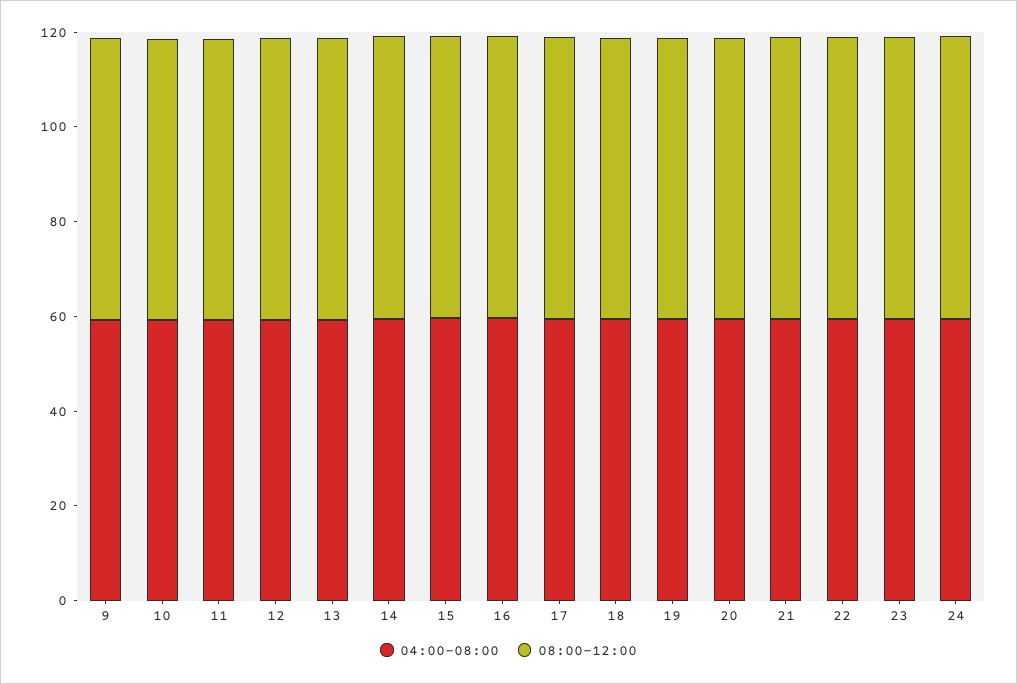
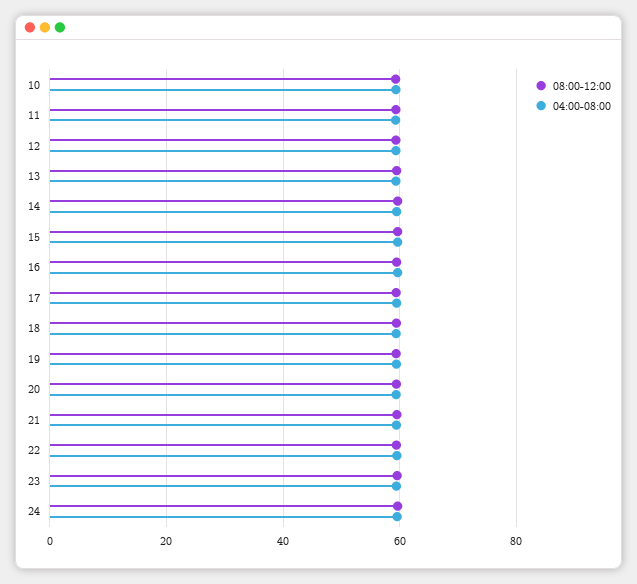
  {
    "04:00-08:00": {
-     "9": 60,
      "10": 60,
      "11": 60,
      "12": 60,
      "13": 60,
      "14": 60,
      "15": 60,
      "16": 60,
      "17": 60,
      "18": 60,
      "19": 60,
      "20": 60,
      "21": 60,
      "22": 60,
      "23": 60,
      "24": 60
    },
    "08:00-12:00": {
-     "9": 60,
      "10": 60,
      "11": 60,
      "12": 60,
      "13": 60,
      "14": 60,
      "15": 60,
      "16": 60,
      "17": 60,
      "18": 60,
      "19": 60,
      "20": 60,
      "21": 60,
      "22": 60,
      "23": 60,
      "24": 60
    }
  }

